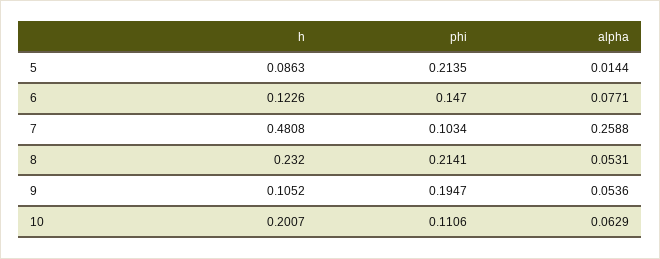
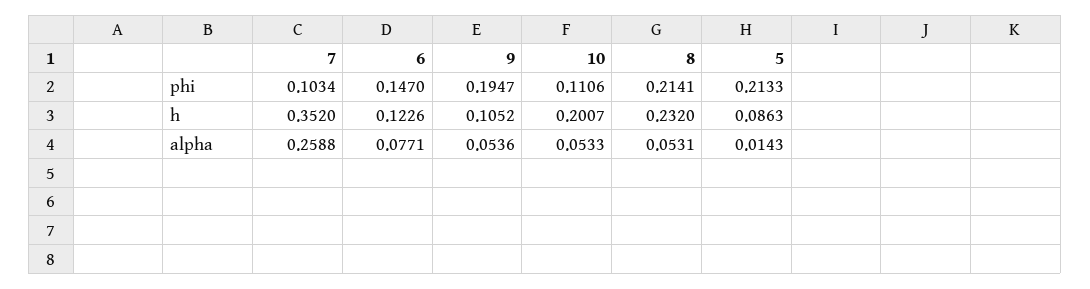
  {
    "h": {
      "5": 0.0863,
      "6": 0.1226,
-     "7": 0.4808,
+     "7": 0.352,
      "8": 0.232,
      "9": 0.1052,
      "10": 0.2007
    },
    "phi": {
-     "5": 0.2135,
+     "5": 0.2133,
      "6": 0.147,
      "7": 0.1034,
      "8": 0.2141,
      "9": 0.1947,
      "10": 0.1106
    },
    "alpha": {
-     "5": 0.0144,
+     "5": 0.0143,
      "6": 0.0771,
      "7": 0.2588,
      "8": 0.0531,
      "9": 0.0536,
-     "10": 0.0629
+     "10": 0.0533
    }
  }

